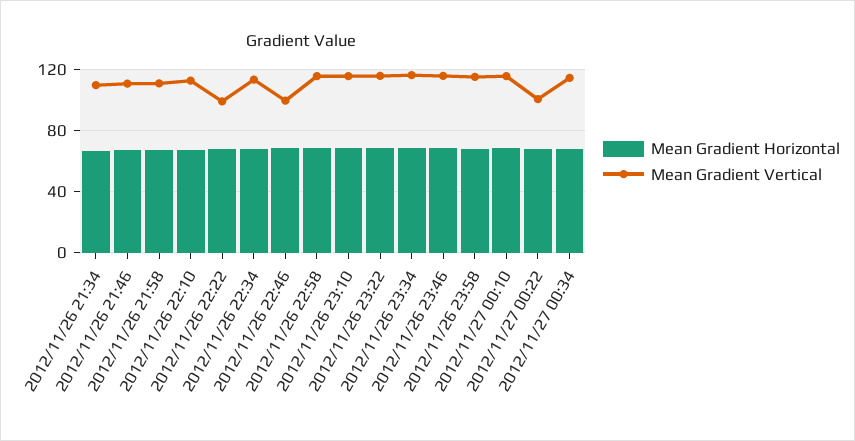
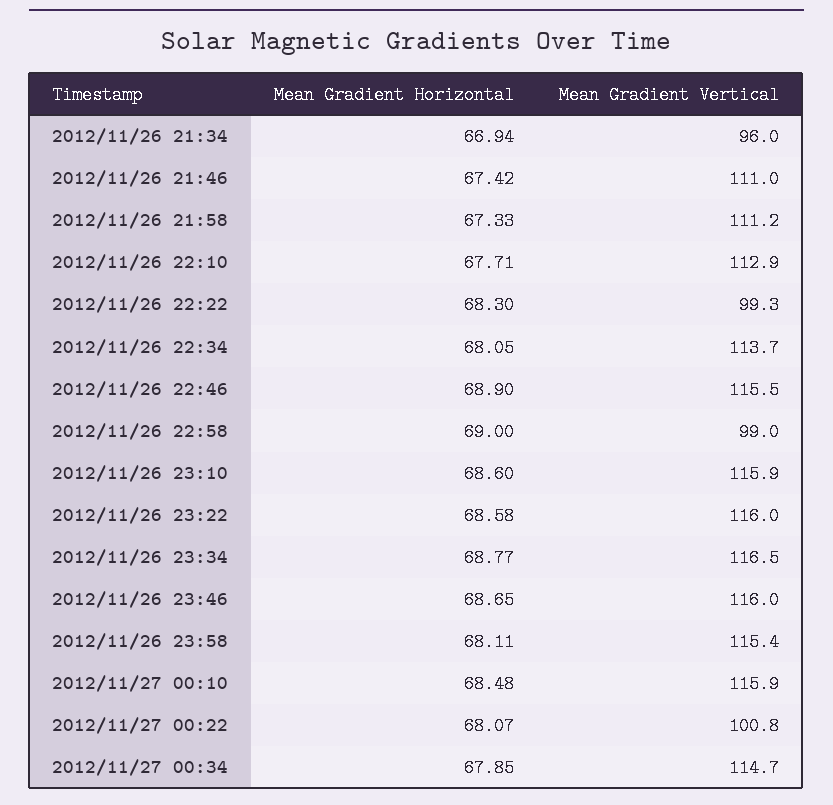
  {
    "Mean Gradient Horizontal": {
      "2012/11/26 21:34": 66.94,
      "2012/11/26 21:46": 67.42,
      "2012/11/26 21:58": 67.33,
      "2012/11/26 22:10": 67.71,
      "2012/11/26 22:22": 68.3,
      "2012/11/26 22:34": 68.05,
      "2012/11/26 22:46": 68.9,
      "2012/11/26 22:58": 69,
      "2012/11/26 23:10": 68.6,
      "2012/11/26 23:22": 68.58,
      "2012/11/26 23:34": 68.77,
      "2012/11/26 23:46": 68.65,
      "2012/11/26 23:58": 68.11,
      "2012/11/27 00:10": 68.48,
      "2012/11/27 00:22": 68.07,
      "2012/11/27 00:34": 67.85
    },
    "Mean Gradient Vertical": {
-     "2012/11/26 21:34": 110,
+     "2012/11/26 21:34": 96,
      "2012/11/26 21:46": 111,
      "2012/11/26 21:58": 111.2,
      "2012/11/26 22:10": 112.9,
      "2012/11/26 22:22": 99.3,
      "2012/11/26 22:34": 113.7,
-     "2012/11/26 22:46": 100,
+     "2012/11/26 22:46": 115.5,
-     "2012/11/26 22:58": 115,
+     "2012/11/26 22:58": 99,
      "2012/11/26 23:10": 115.9,
      "2012/11/26 23:22": 116,
      "2012/11/26 23:34": 116.5,
      "2012/11/26 23:46": 116,
      "2012/11/26 23:58": 115.4,
      "2012/11/27 00:10": 115.9,
      "2012/11/27 00:22": 100.8,
      "2012/11/27 00:34": 114.7
    }
  }

